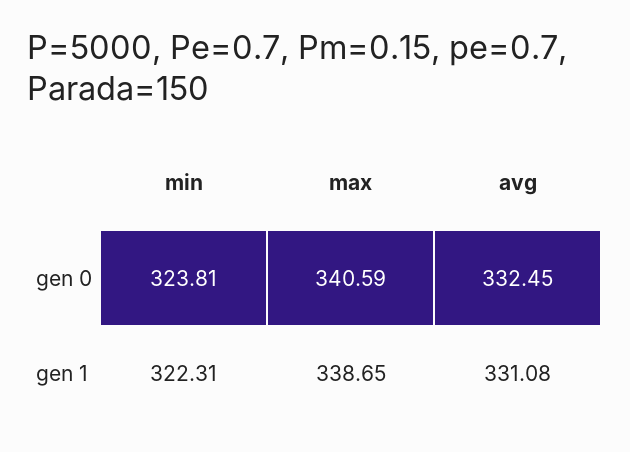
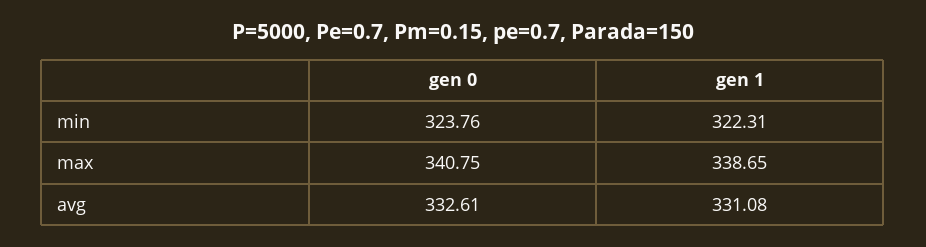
  {
    "min": {
-     "gen 0": 323.81,
+     "gen 0": 323.76,
      "gen 1": 322.31
    },
    "max": {
-     "gen 0": 340.59,
+     "gen 0": 340.75,
      "gen 1": 338.65
    },
    "avg": {
-     "gen 0": 332.45,
+     "gen 0": 332.61,
      "gen 1": 331.08
    }
  }

